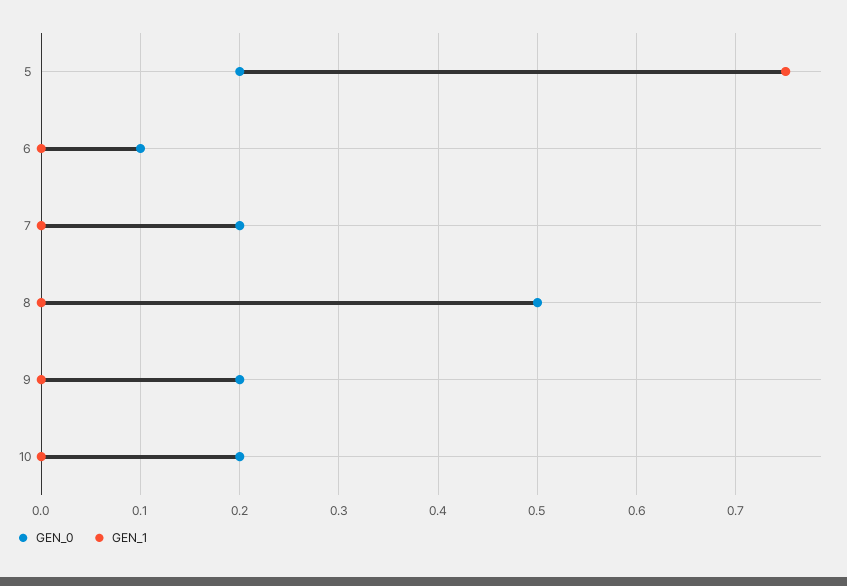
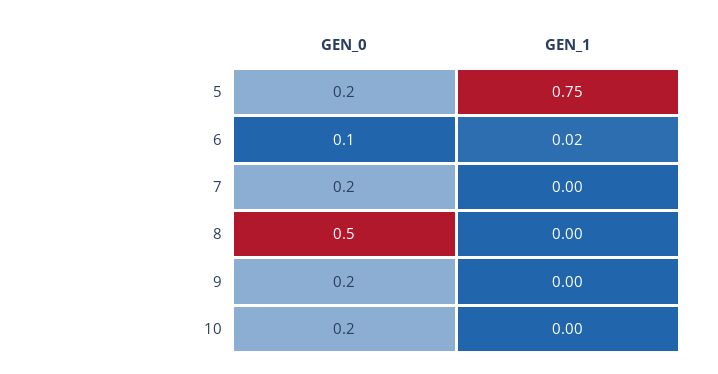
  {
    "GEN_0": {
      "5": 0.2,
      "6": 0.1,
      "7": 0.2,
      "8": 0.5,
      "9": 0.2,
      "10": 0.2
    },
    "GEN_1": {
      "5": 0.75,
-     "6": 0,
+     "6": 0.02,
      "7": 0,
      "8": 0,
      "9": 0,
      "10": 0
    }
  }

